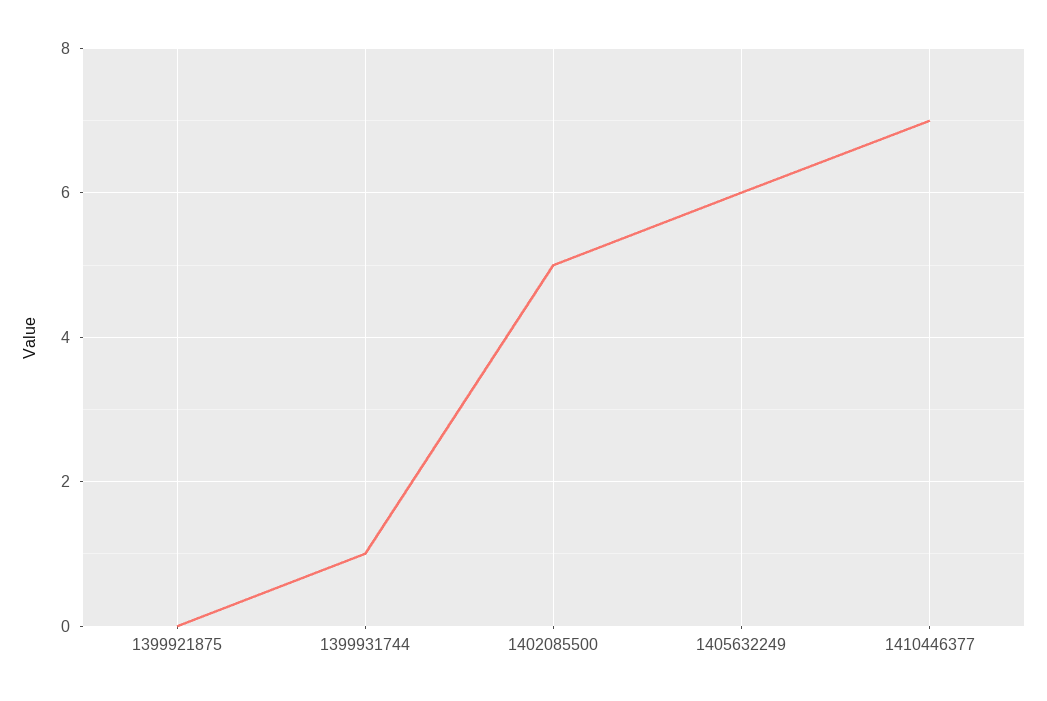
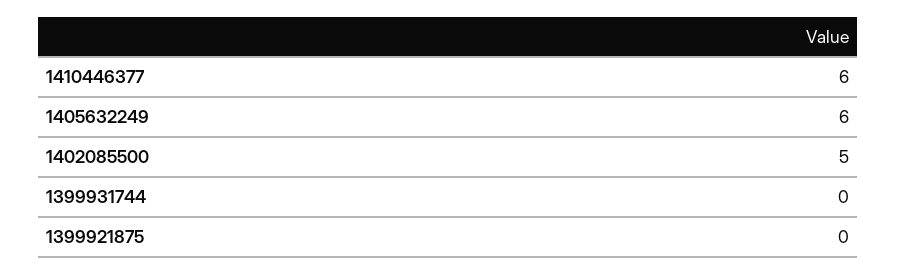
  {
    "1399921875": 0,
-   "1399931744": 1,
+   "1399931744": 0,
    "1402085500": 5,
    "1405632249": 6,
-   "1410446377": 7
+   "1410446377": 6
  }

